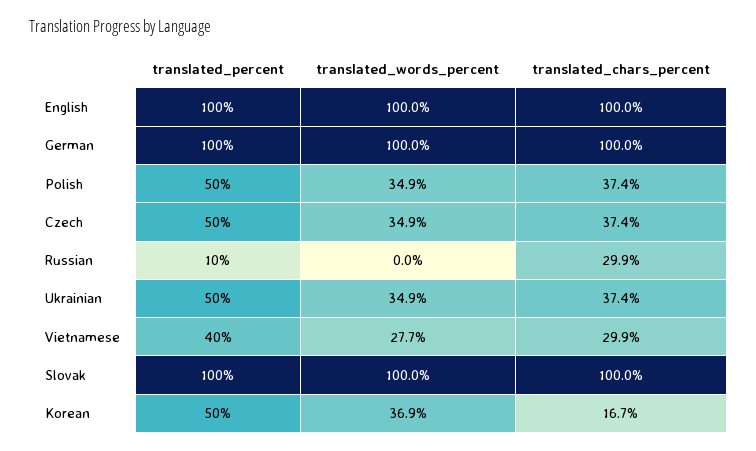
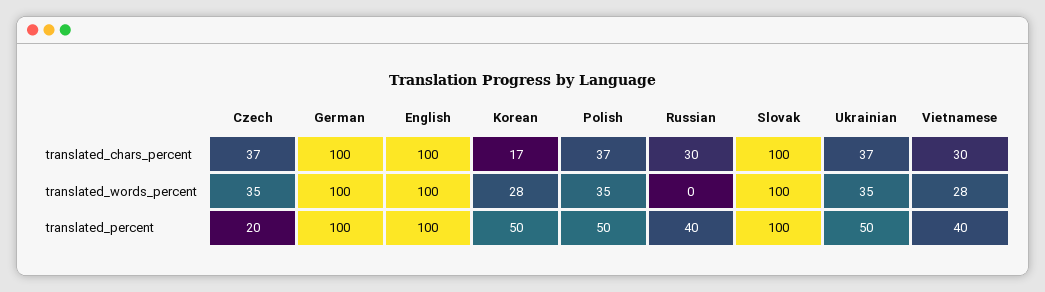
  {
    "translated_percent": {
      "English": 100,
      "German": 100,
      "Polish": 50,
-     "Czech": 50,
+     "Czech": 20,
-     "Russian": 10,
+     "Russian": 40,
      "Ukrainian": 50,
      "Vietnamese": 40,
      "Slovak": 100,
      "Korean": 50
    },
    "translated_words_percent": {
      "English": 100,
      "German": 100,
      "Polish": 34.9,
      "Czech": 34.9,
      "Russian": 0,
      "Ukrainian": 34.9,
      "Vietnamese": 27.7,
      "Slovak": 100,
-     "Korean": 36.9
+     "Korean": 28
    },
    "translated_chars_percent": {
      "English": 100,
      "German": 100,
      "Polish": 37.4,
      "Czech": 37.4,
      "Russian": 29.9,
      "Ukrainian": 37.4,
      "Vietnamese": 29.9,
      "Slovak": 100,
      "Korean": 16.7
    }
  }

